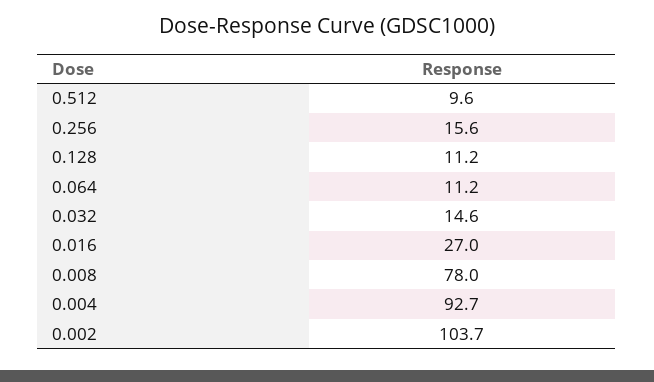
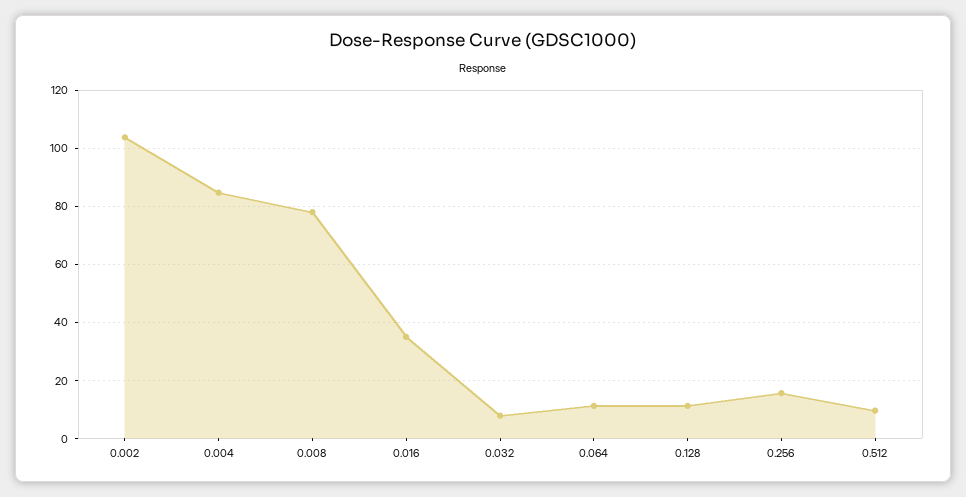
  {
    "0.512": 9.6,
    "0.256": 15.6,
    "0.128": 11.2,
    "0.064": 11.2,
-   "0.032": 14.6,
+   "0.032": 7.5,
-   "0.016": 27,
+   "0.016": 35,
    "0.008": 78,
-   "0.004": 92.7,
+   "0.004": 85,
    "0.002": 103.7
  }

